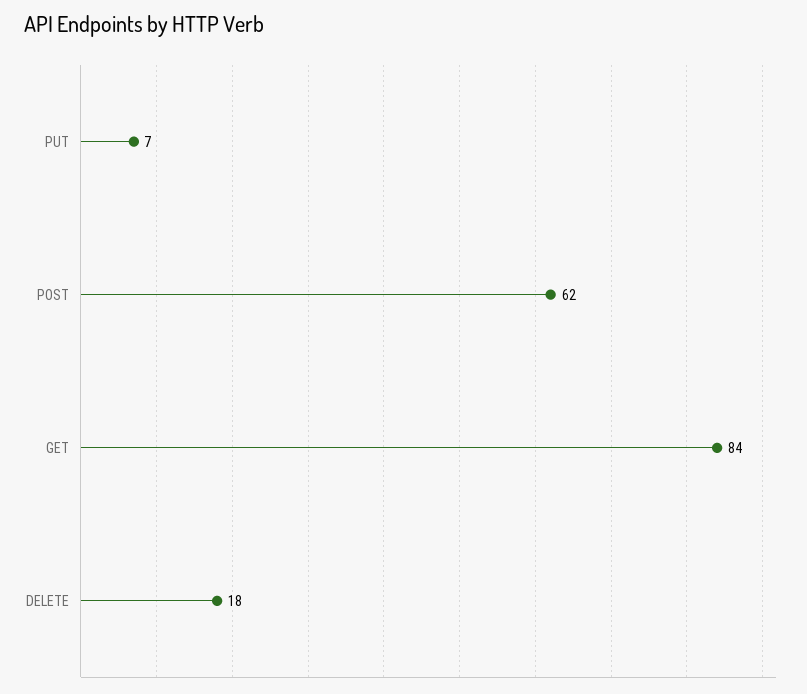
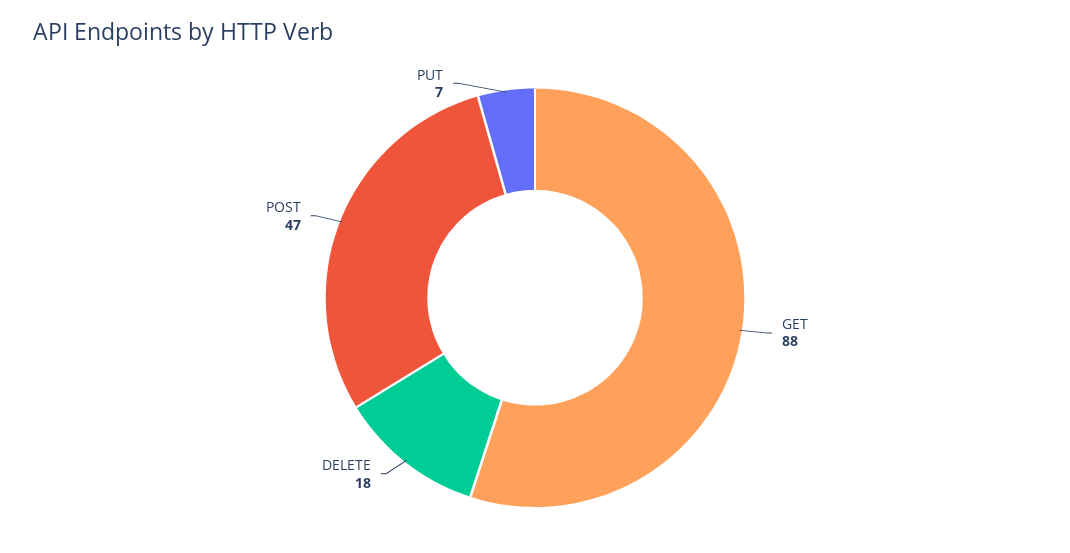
  {
    "PUT": 7,
-   "POST": 62,
+   "POST": 47,
-   "GET": 84,
+   "GET": 88,
    "DELETE": 18
  }

